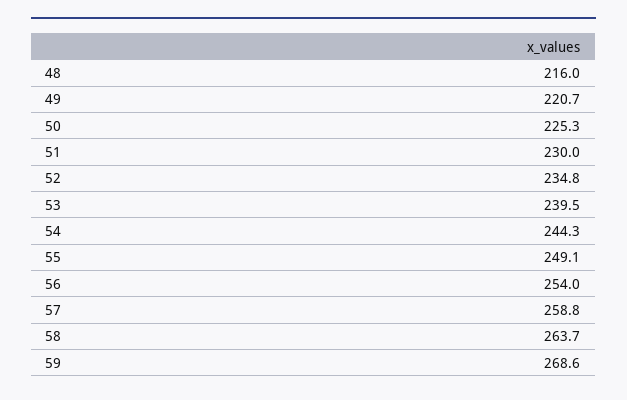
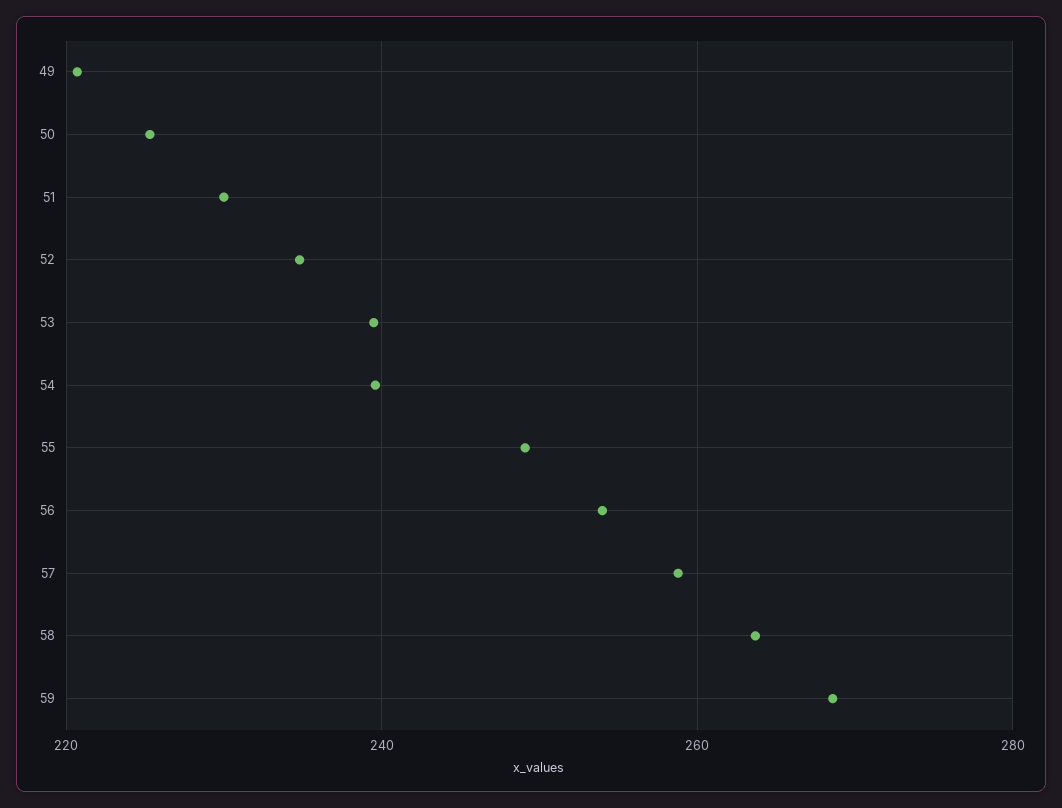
  {
-   "48": 216,
    "49": 220.7,
    "50": 225.3,
    "51": 230,
    "52": 234.8,
    "53": 239.5,
-   "54": 244.3,
+   "54": 240,
    "55": 249.1,
    "56": 254,
    "57": 258.8,
    "58": 263.7,
    "59": 268.6
  }

